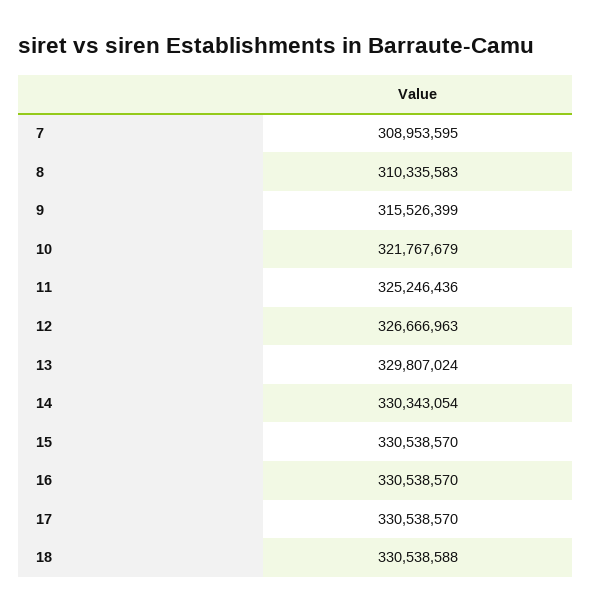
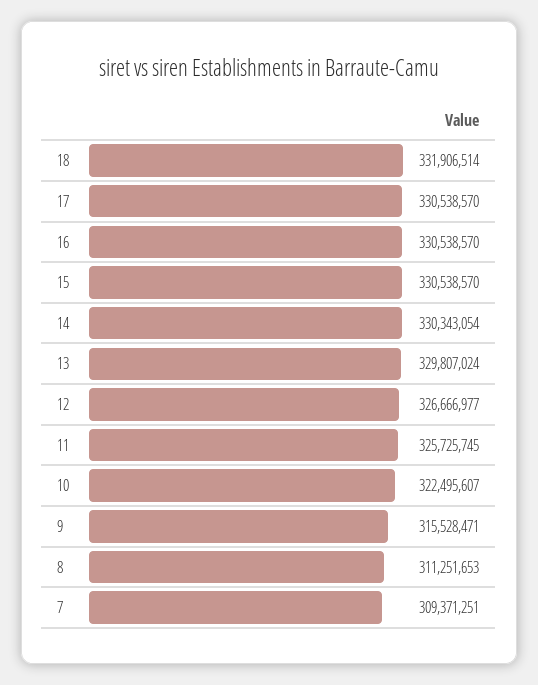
  {
-   "7": 308953595,
+   "7": 309371251,
-   "8": 310335583,
+   "8": 311251653,
-   "9": 315526399,
+   "9": 315528471,
-   "10": 321767679,
+   "10": 322495607,
-   "11": 325246436,
+   "11": 325725745,
-   "12": 326666963,
+   "12": 326666977,
    "13": 329807024,
    "14": 330343054,
    "15": 330538570,
    "16": 330538570,
    "17": 330538570,
-   "18": 330538588
+   "18": 331906514
  }

